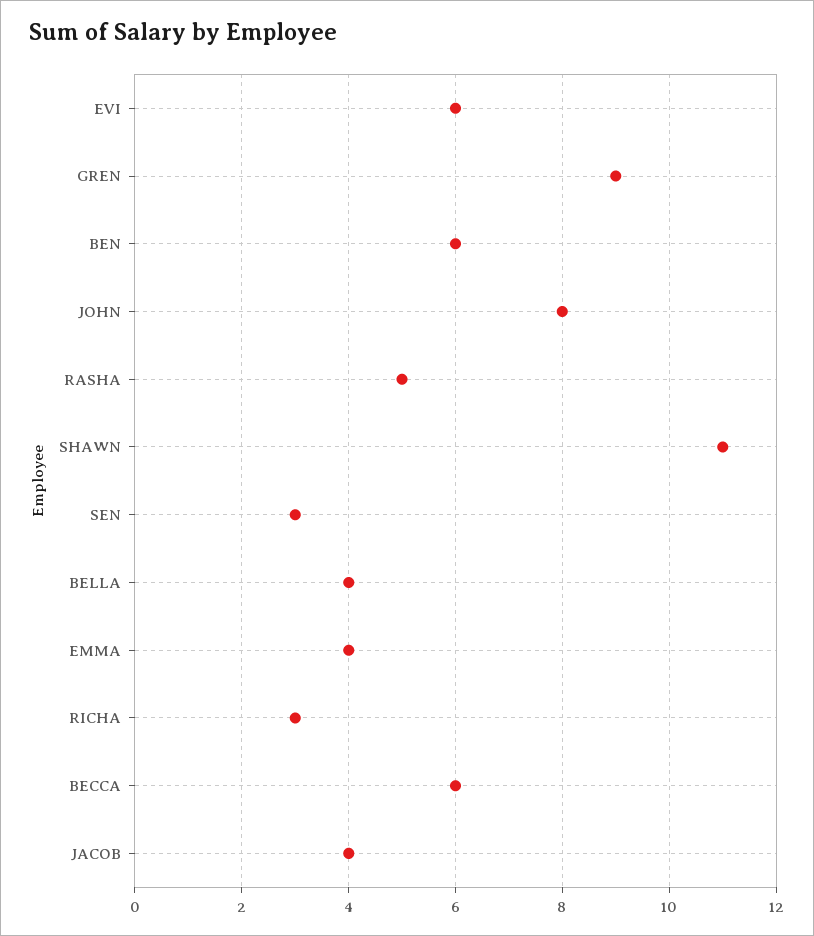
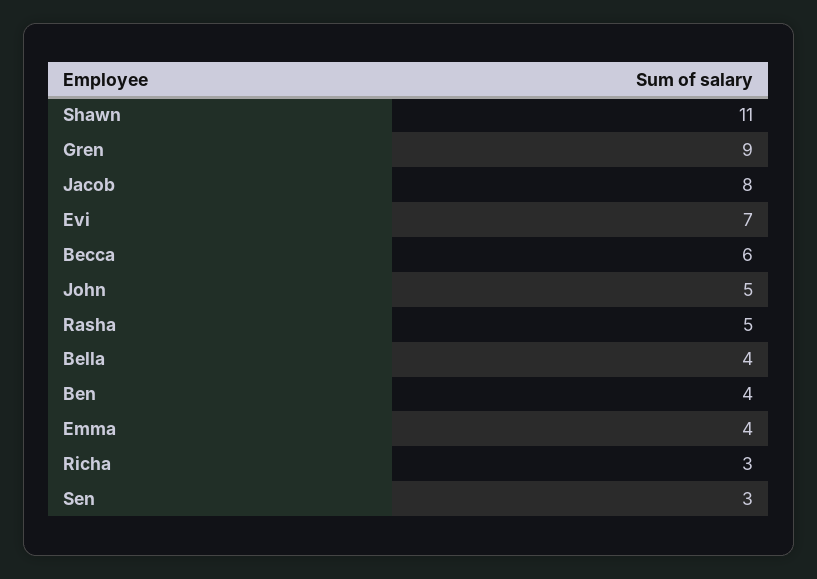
  {
-   "EVI": 6,
+   "EVI": 7,
    "GREN": 9,
-   "BEN": 6,
+   "BEN": 4,
-   "JOHN": 8,
+   "JOHN": 5,
    "RASHA": 5,
    "SHAWN": 11,
    "SEN": 3,
    "BELLA": 4,
    "EMMA": 4,
    "RICHA": 3,
    "BECCA": 6,
-   "JACOB": 4
+   "JACOB": 8
  }

